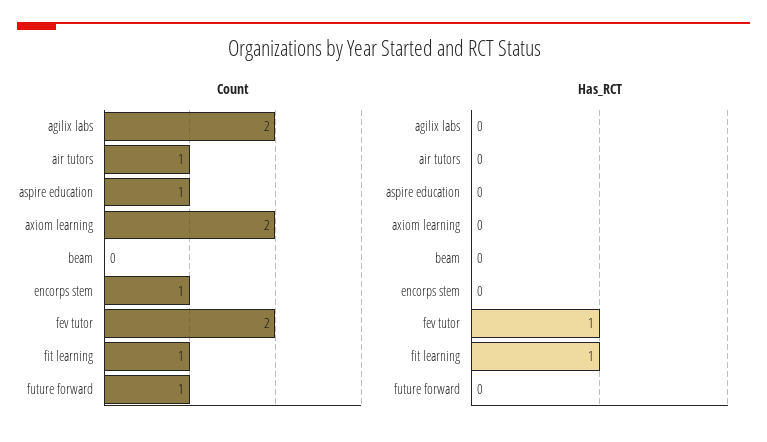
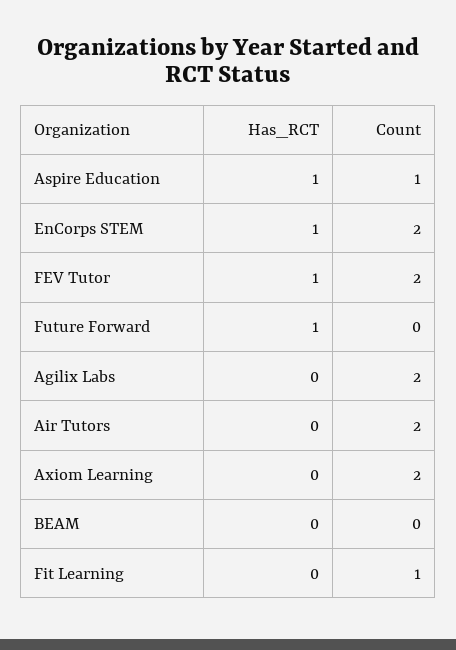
  {
    "Count": {
      "agilix labs": 2,
-     "air tutors": 1,
+     "air tutors": 2,
      "aspire education": 1,
      "axiom learning": 2,
      "beam": 0,
-     "encorps stem": 1,
+     "encorps stem": 2,
      "fev tutor": 2,
      "fit learning": 1,
-     "future forward": 1
+     "future forward": 0
    },
    "Has_RCT": {
      "agilix labs": 0,
      "air tutors": 0,
-     "aspire education": 0,
+     "aspire education": 1,
      "axiom learning": 0,
      "beam": 0,
-     "encorps stem": 0,
+     "encorps stem": 1,
      "fev tutor": 1,
-     "fit learning": 1,
+     "fit learning": 0,
-     "future forward": 0
+     "future forward": 1
    }
  }

